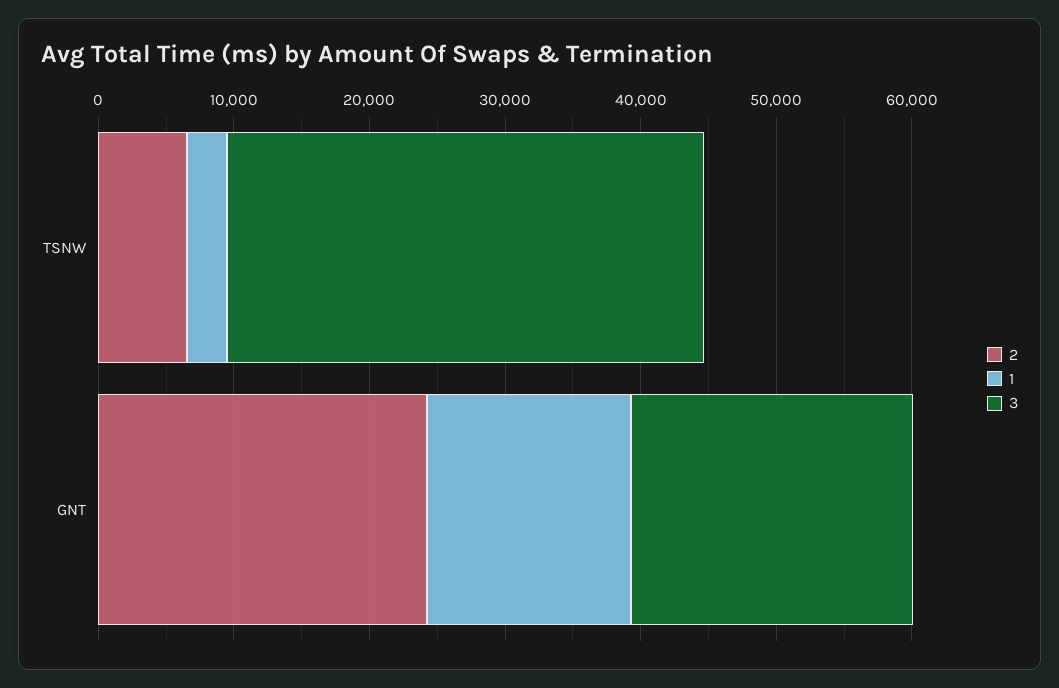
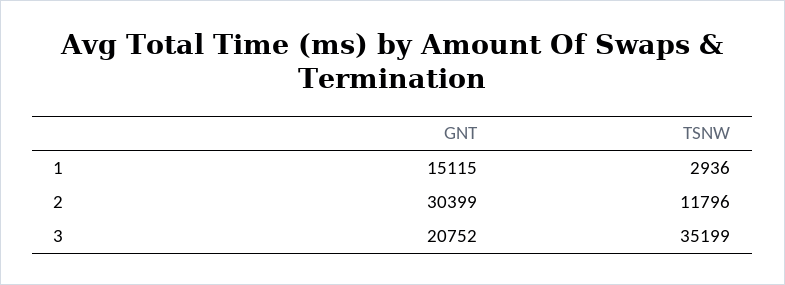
  {
    "2": {
-     "TSNW": 6000,
+     "TSNW": 11796,
-     "GNT": 24000
+     "GNT": 30399
    },
    "1": {
      "TSNW": 2936,
      "GNT": 15115
    },
    "3": {
      "TSNW": 35199,
      "GNT": 20752
    }
  }

